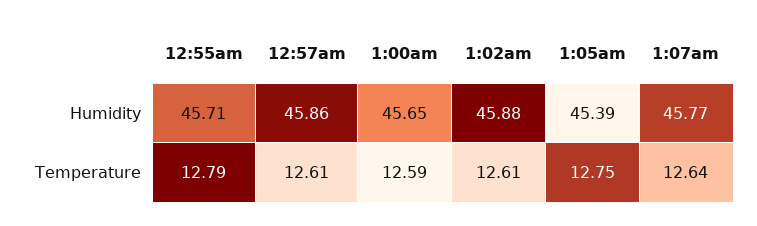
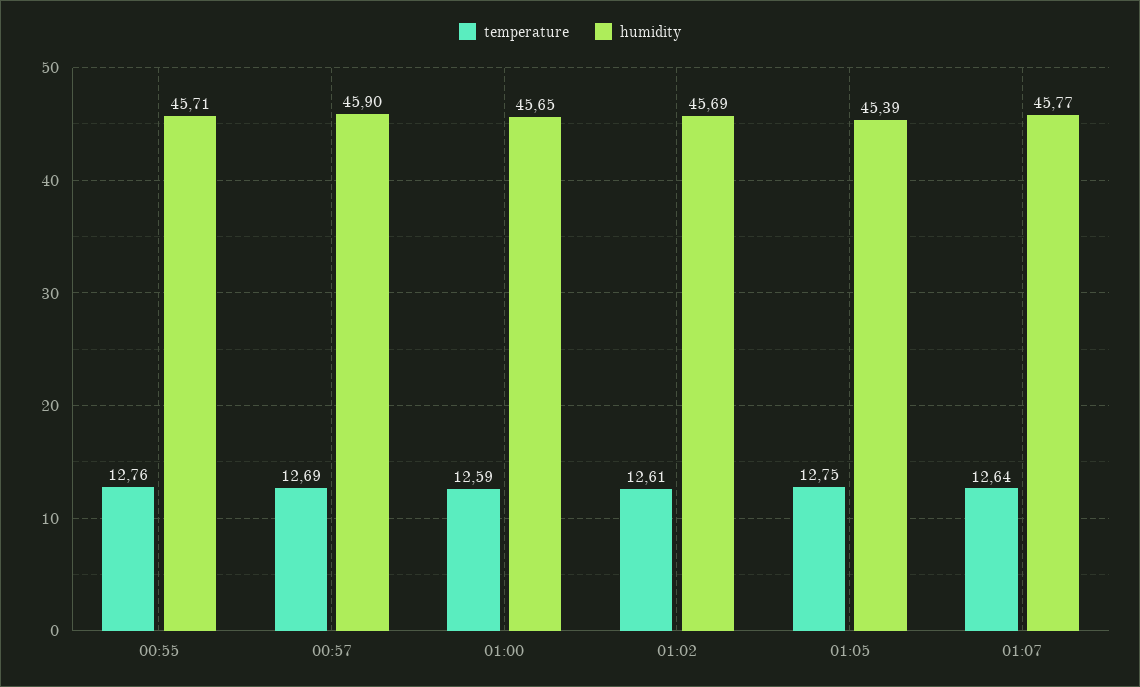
  {
    "Humidity": {
      "12:55am": 45.71,
-     "12:57am": 45.86,
+     "12:57am": 45.9,
      "1:00am": 45.65,
-     "1:02am": 45.88,
+     "1:02am": 45.69,
      "1:05am": 45.39,
      "1:07am": 45.77
    },
    "Temperature": {
-     "12:55am": 12.79,
+     "12:55am": 12.76,
-     "12:57am": 12.61,
+     "12:57am": 12.69,
      "1:00am": 12.59,
      "1:02am": 12.61,
      "1:05am": 12.75,
      "1:07am": 12.64
    }
  }

